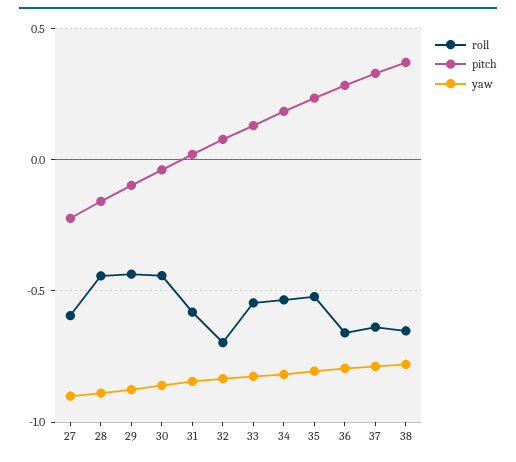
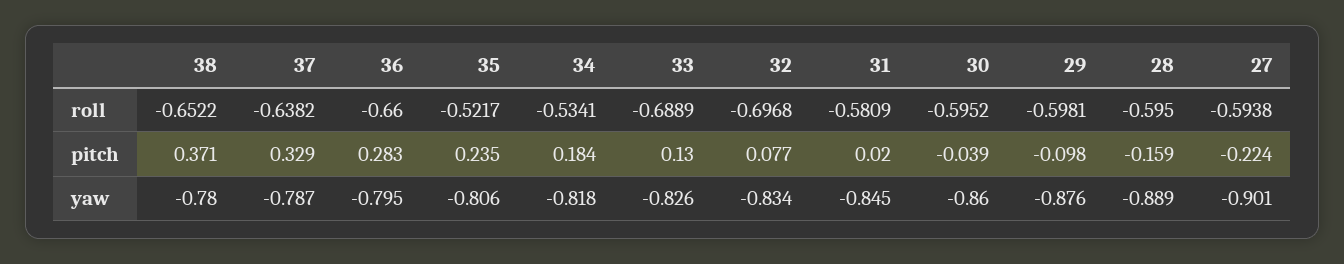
  {
    "roll": {
      "27": -0.5938,
-     "28": -0.45,
+     "28": -0.595,
-     "29": -0.45,
+     "29": -0.5981,
-     "30": -0.45,
+     "30": -0.5952,
      "31": -0.5809,
      "32": -0.6968,
-     "33": -0.55,
+     "33": -0.6889,
      "34": -0.5341,
      "35": -0.5217,
      "36": -0.66,
      "37": -0.6382,
      "38": -0.6522
    },
    "pitch": {
      "27": -0.224,
      "28": -0.159,
      "29": -0.098,
      "30": -0.039,
      "31": 0.02,
      "32": 0.077,
      "33": 0.13,
      "34": 0.184,
      "35": 0.235,
      "36": 0.283,
      "37": 0.329,
      "38": 0.371
    },
    "yaw": {
      "27": -0.901,
      "28": -0.889,
      "29": -0.876,
      "30": -0.86,
      "31": -0.845,
      "32": -0.834,
      "33": -0.826,
      "34": -0.818,
      "35": -0.806,
      "36": -0.795,
      "37": -0.787,
      "38": -0.78
    }
  }

